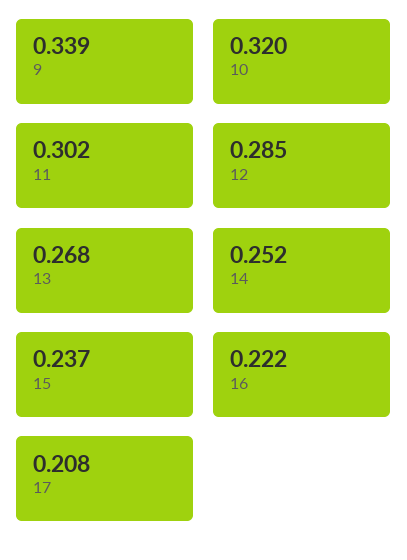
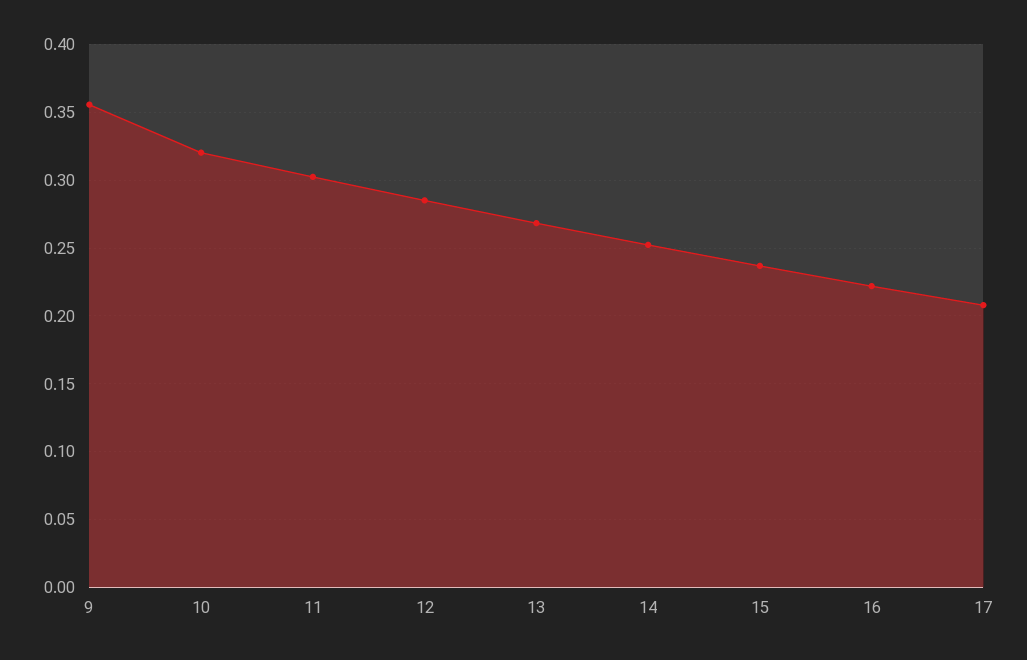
  {
-   "9": 0.339,
+   "9": 0.355,
    "10": 0.32,
    "11": 0.302,
    "12": 0.285,
    "13": 0.268,
    "14": 0.252,
    "15": 0.237,
    "16": 0.222,
    "17": 0.208
  }

